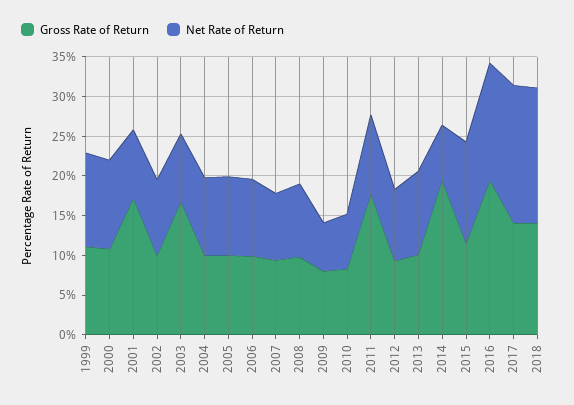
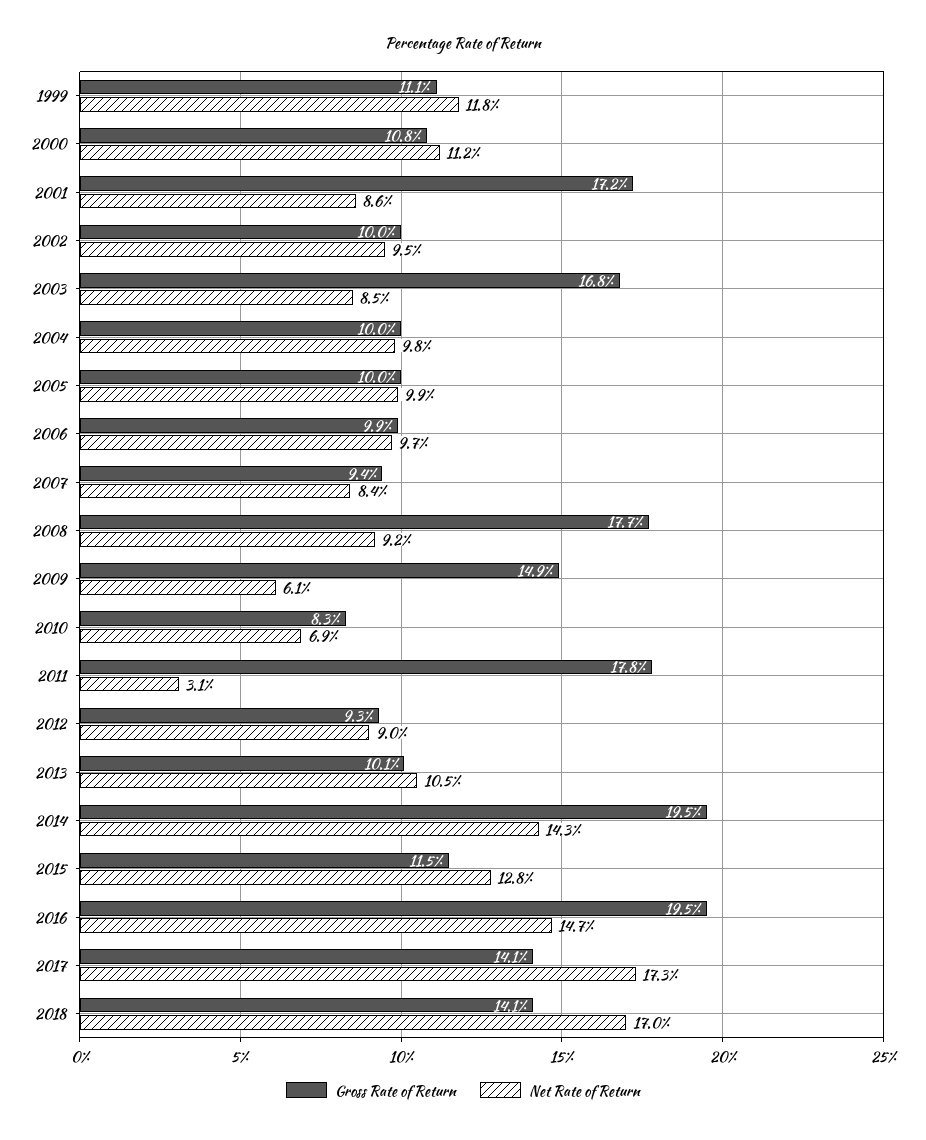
  {
    "Gross Rate of Return": {
      "1999": 11.1,
      "2000": 10.8,
      "2001": 17.2,
      "2002": 10,
      "2003": 16.8,
      "2004": 10,
      "2005": 10,
      "2006": 9.9,
      "2007": 9.4,
-     "2008": 10,
+     "2008": 17.7,
-     "2009": 7.5,
+     "2009": 14.9,
      "2010": 8.3,
      "2011": 17.8,
      "2012": 9.3,
      "2013": 10.1,
      "2014": 19.5,
      "2015": 11.5,
      "2016": 19.5,
      "2017": 14.1,
      "2018": 14.1
    },
    "Net Rate of Return": {
      "1999": 11.8,
      "2000": 11.2,
      "2001": 8.6,
      "2002": 9.5,
      "2003": 8.5,
      "2004": 9.8,
      "2005": 9.9,
      "2006": 9.7,
      "2007": 8.4,
      "2008": 9.2,
      "2009": 6.1,
      "2010": 6.9,
-     "2011": 10,
+     "2011": 3.1,
      "2012": 9,
      "2013": 10.5,
-     "2014": 7.5,
+     "2014": 14.3,
      "2015": 12.8,
      "2016": 14.7,
      "2017": 17.3,
      "2018": 17
    }
  }

